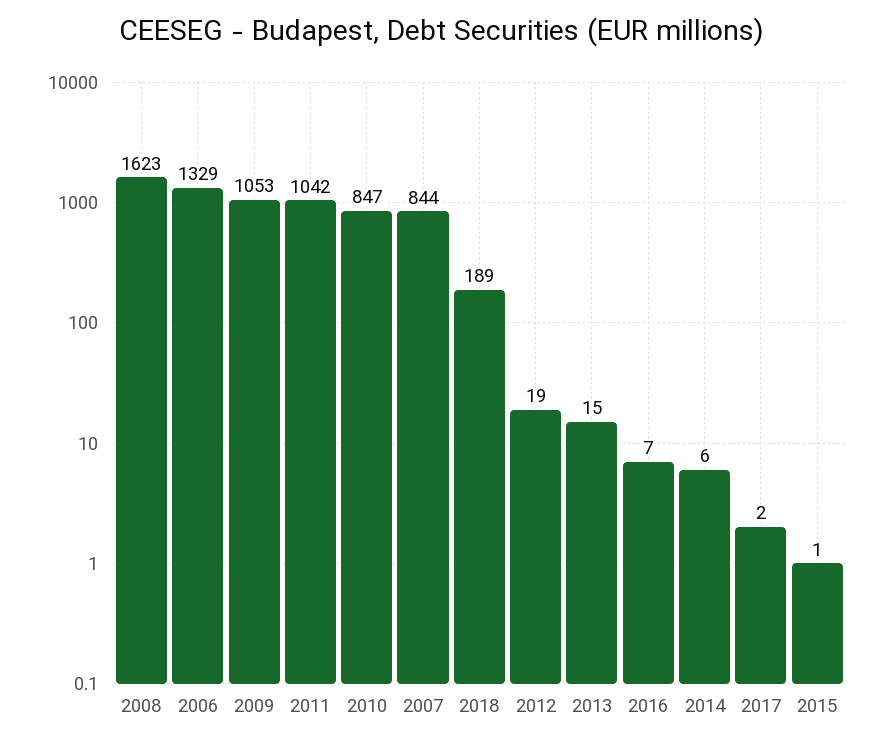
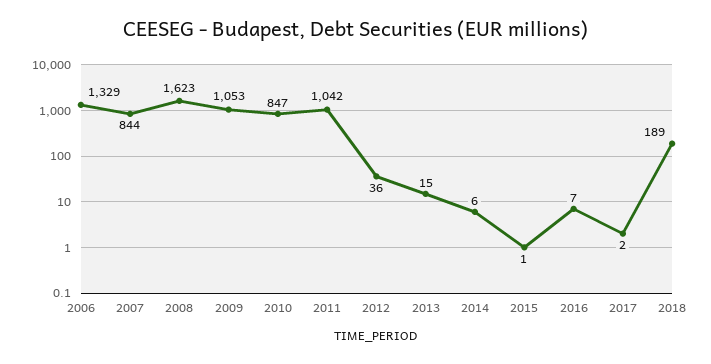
  {
    "2008": 1623,
    "2006": 1329,
    "2009": 1053,
    "2011": 1042,
    "2010": 847,
    "2007": 844,
    "2018": 189,
-   "2012": 19,
+   "2012": 36,
    "2013": 15,
    "2016": 7,
    "2014": 6,
    "2017": 2,
    "2015": 1
  }

